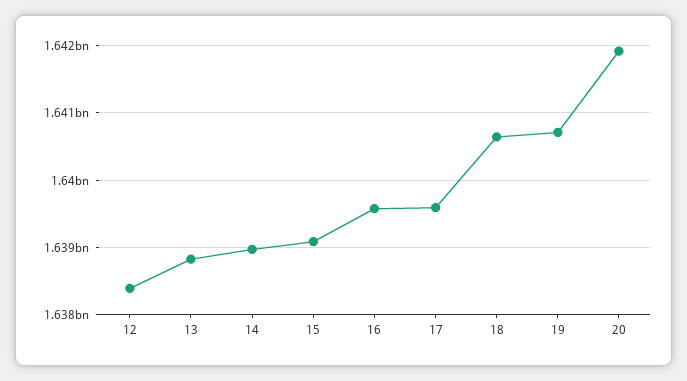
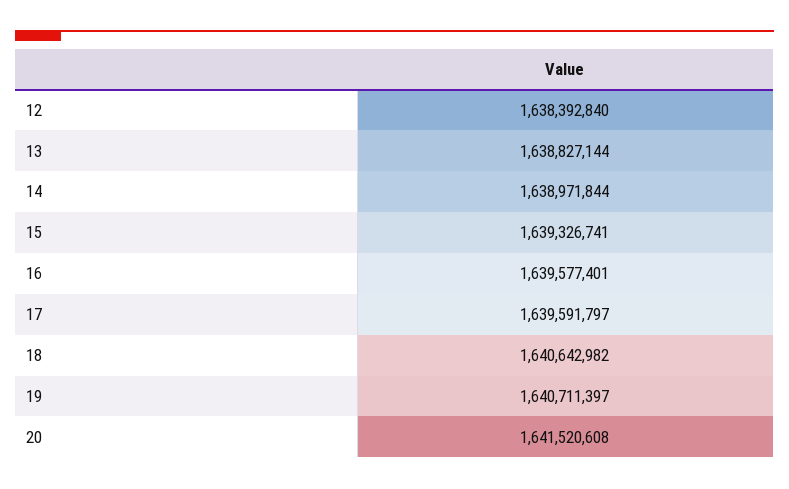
  {
    "12": 1638392840,
    "13": 1638827144,
    "14": 1638971844,
-   "15": 1639100000,
+   "15": 1639326741,
    "16": 1639577401,
    "17": 1639591797,
    "18": 1640642982,
    "19": 1640711397,
-   "20": 1641900000
+   "20": 1641520608
  }

